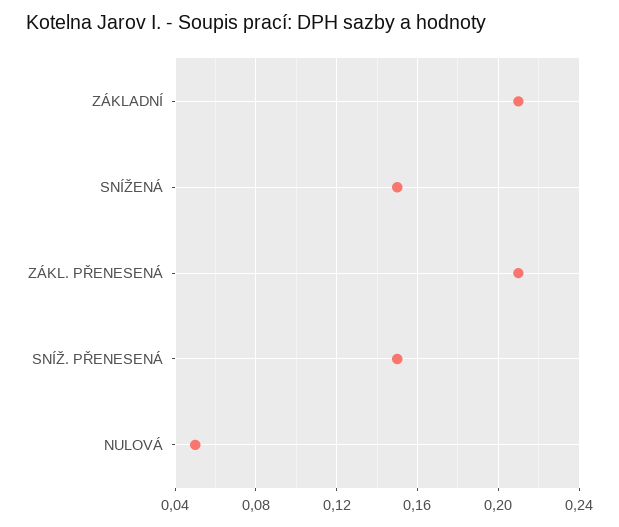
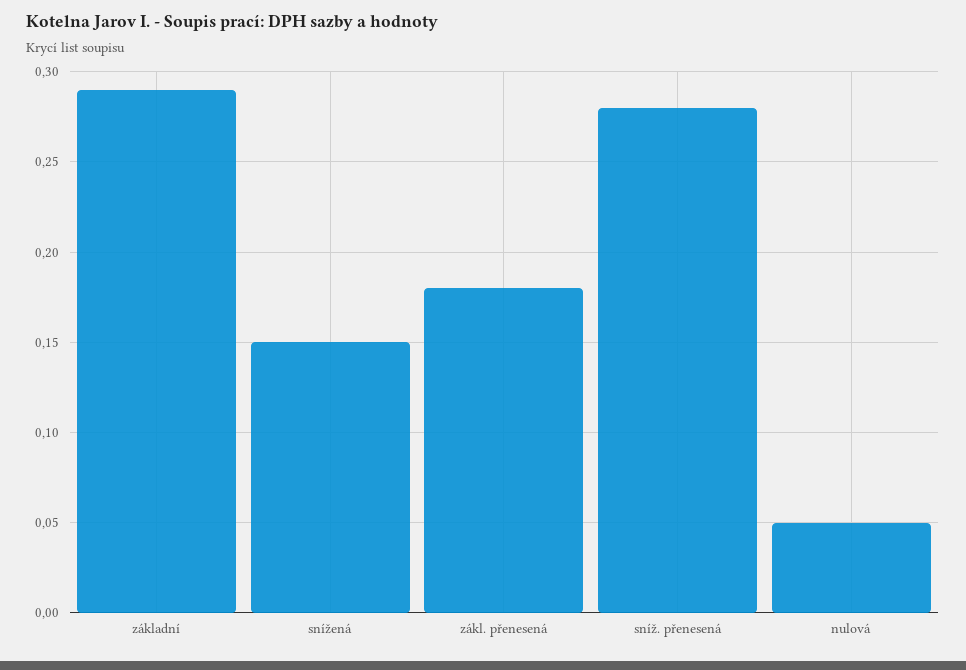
  {
-   "ZÁKLADNÍ": 0.21,
+   "ZÁKLADNÍ": 0.29,
    "SNÍŽENÁ": 0.15,
-   "ZÁKL. PŘENESENÁ": 0.21,
+   "ZÁKL. PŘENESENÁ": 0.18,
-   "SNÍŽ. PŘENESENÁ": 0.15,
+   "SNÍŽ. PŘENESENÁ": 0.28,
    "NULOVÁ": 0.05
  }

